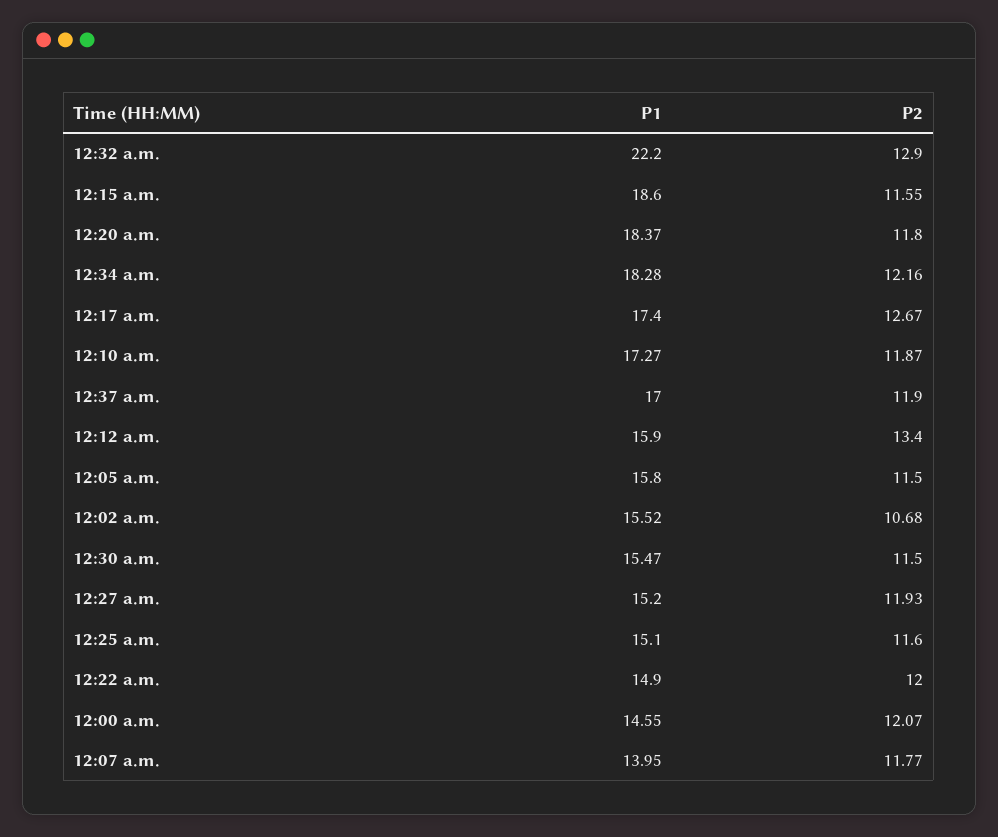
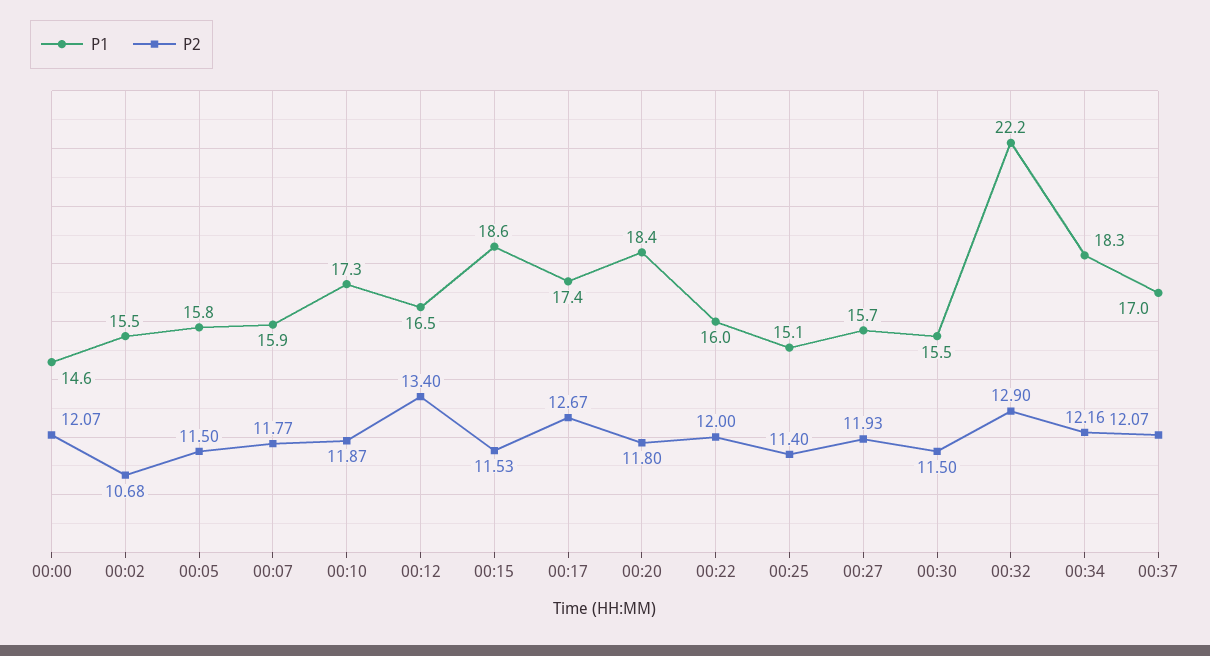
  {
    "P1": {
      "12:32 a.m.": 22.2,
      "12:15 a.m.": 18.6,
      "12:20 a.m.": 18.37,
      "12:34 a.m.": 18.28,
      "12:17 a.m.": 17.4,
      "12:10 a.m.": 17.27,
      "12:37 a.m.": 17,
-     "12:12 a.m.": 15.9,
+     "12:12 a.m.": 16.5,
      "12:05 a.m.": 15.8,
      "12:02 a.m.": 15.52,
      "12:30 a.m.": 15.47,
-     "12:27 a.m.": 15.2,
+     "12:27 a.m.": 15.7,
      "12:25 a.m.": 15.1,
-     "12:22 a.m.": 14.9,
+     "12:22 a.m.": 16,
      "12:00 a.m.": 14.55,
-     "12:07 a.m.": 13.95
+     "12:07 a.m.": 15.9
    },
    "P2": {
      "12:32 a.m.": 12.9,
-     "12:15 a.m.": 11.55,
+     "12:15 a.m.": 11.53,
      "12:20 a.m.": 11.8,
      "12:34 a.m.": 12.16,
      "12:17 a.m.": 12.67,
      "12:10 a.m.": 11.87,
-     "12:37 a.m.": 11.9,
+     "12:37 a.m.": 12.07,
      "12:12 a.m.": 13.4,
      "12:05 a.m.": 11.5,
      "12:02 a.m.": 10.68,
      "12:30 a.m.": 11.5,
      "12:27 a.m.": 11.93,
-     "12:25 a.m.": 11.6,
+     "12:25 a.m.": 11.4,
      "12:22 a.m.": 12,
      "12:00 a.m.": 12.07,
      "12:07 a.m.": 11.77
    }
  }

